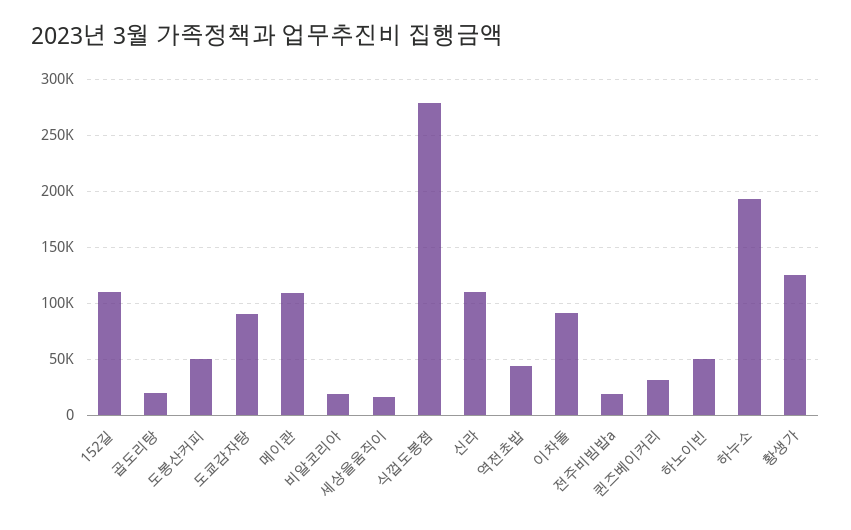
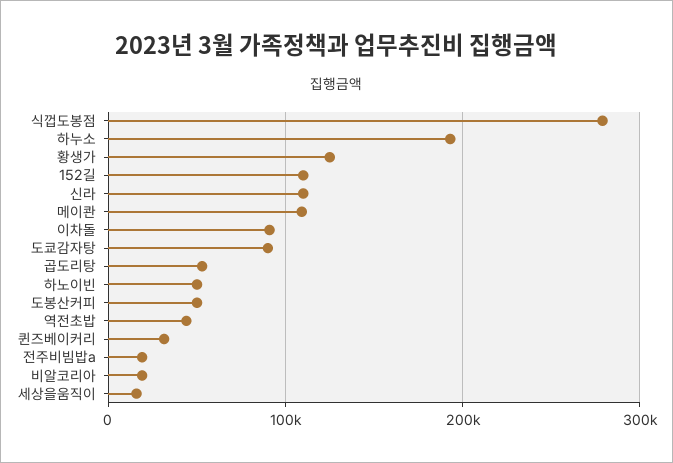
  {
    "152길": 110000,
-   "곱도리탕": 20000,
+   "곱도리탕": 50000,
    "도봉산커피": 50000,
    "도쿄감자탕": 90000,
    "메이콴": 110000,
    "비알코리아": 20000,
    "세상을움직이": 20000,
    "식껍도봉점": 280000,
    "신라": 110000,
    "역전초밥": 40000,
    "이차돌": 90000,
    "전주비빔밥a": 20000,
    "퀸즈베이커리": 30000,
    "하노이빈": 50000,
    "하누소": 190000,
    "황생가": 130000
  }

